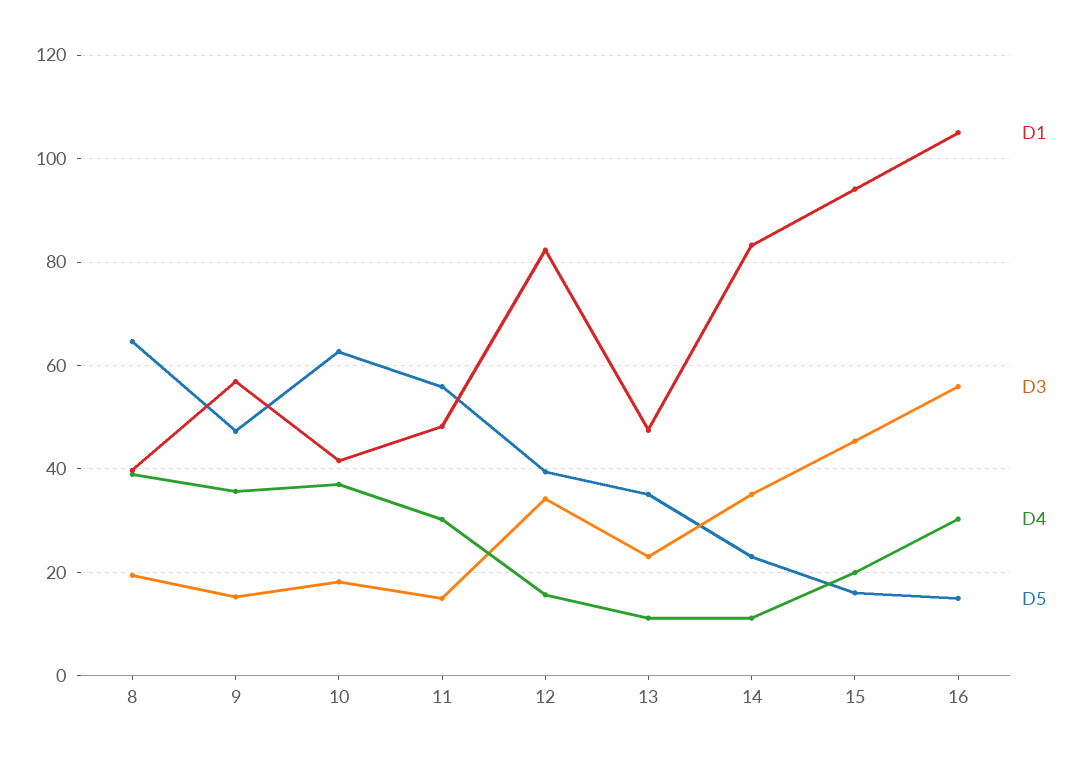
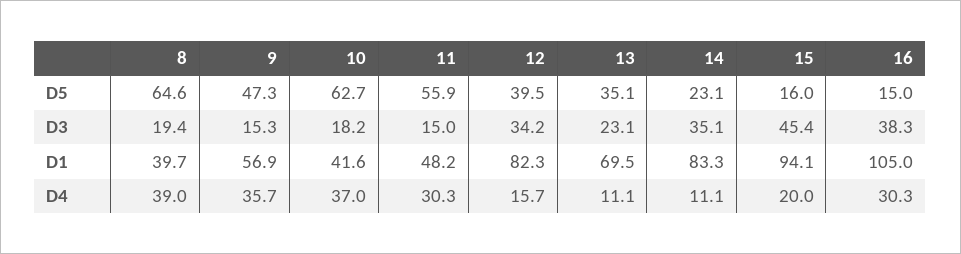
  {
    "D1": {
      "8": 39.7,
      "9": 56.9,
      "10": 41.6,
      "11": 48.2,
      "12": 82.3,
-     "13": 48,
+     "13": 69.5,
      "14": 83.3,
      "15": 94.1,
      "16": 105
    },
    "D3": {
      "8": 19.4,
      "9": 15.3,
      "10": 18.2,
      "11": 15,
      "12": 34.2,
      "13": 23.1,
      "14": 35.1,
      "15": 45.4,
-     "16": 56
+     "16": 38.3
    },
    "D4": {
      "8": 39,
      "9": 35.7,
      "10": 37,
      "11": 30.3,
      "12": 15.7,
      "13": 11.1,
      "14": 11.1,
      "15": 20,
      "16": 30.3
    },
    "D5": {
      "8": 64.6,
      "9": 47.3,
      "10": 62.7,
      "11": 55.9,
      "12": 39.5,
      "13": 35.1,
      "14": 23.1,
      "15": 16,
      "16": 15
    }
  }

